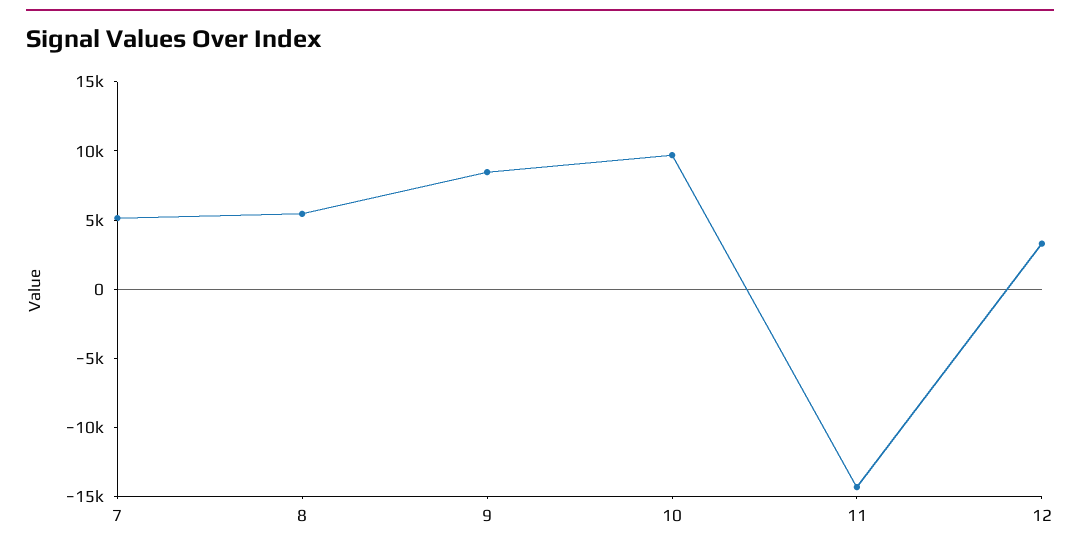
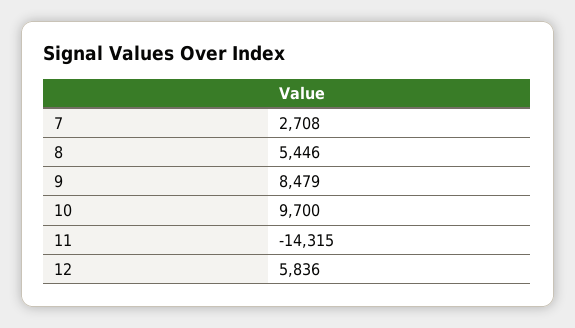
  {
-   "7": 5000,
+   "7": 2708,
    "8": 5446,
    "9": 8479,
    "10": 9700,
    "11": -14315,
-   "12": 3000
+   "12": 5836
  }

